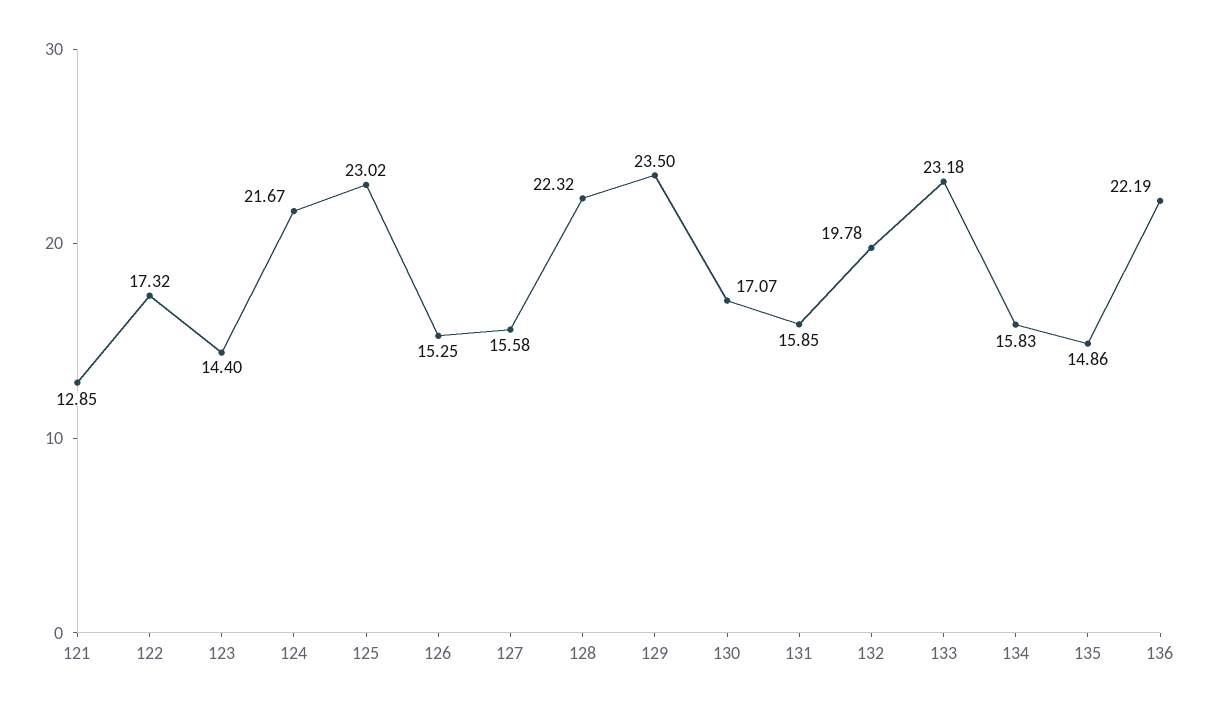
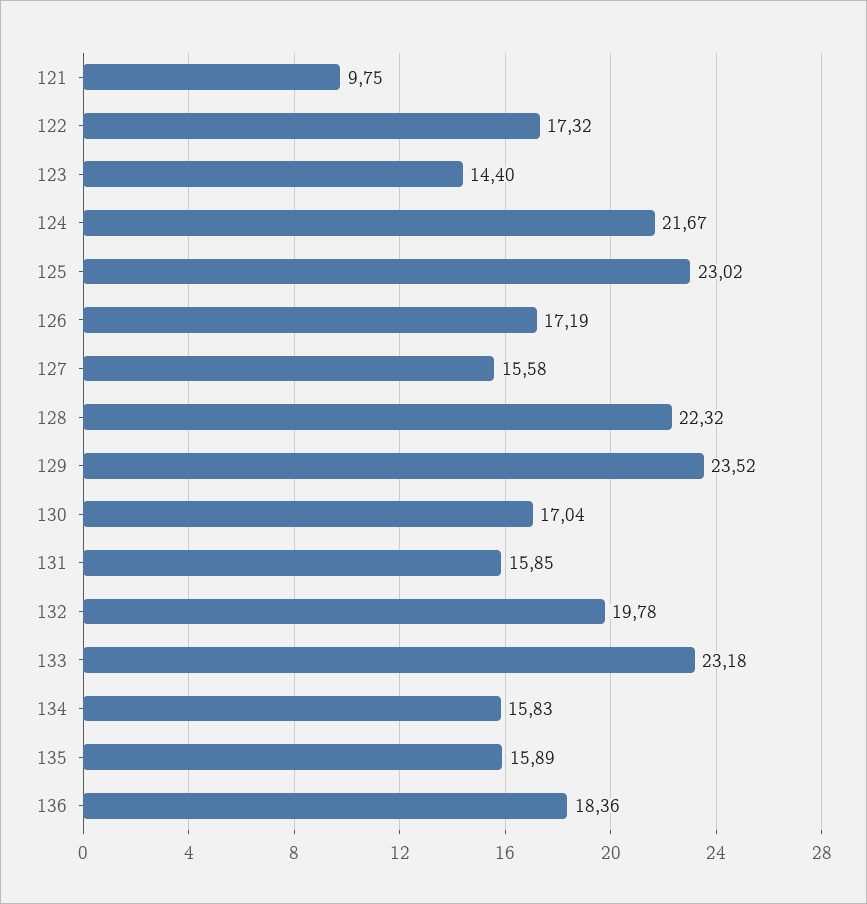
  {
-   "121": 12.85,
+   "121": 9.75,
    "122": 17.32,
    "123": 14.4,
    "124": 21.67,
    "125": 23.02,
-   "126": 15.25,
+   "126": 17.19,
    "127": 15.58,
    "128": 22.32,
-   "129": 23.5,
+   "129": 23.52,
-   "130": 17.07,
+   "130": 17.04,
    "131": 15.85,
    "132": 19.78,
    "133": 23.18,
    "134": 15.83,
-   "135": 14.86,
+   "135": 15.89,
-   "136": 22.19
+   "136": 18.36
  }

